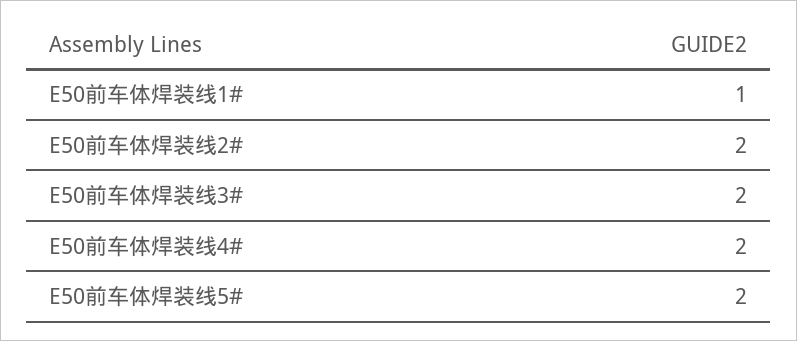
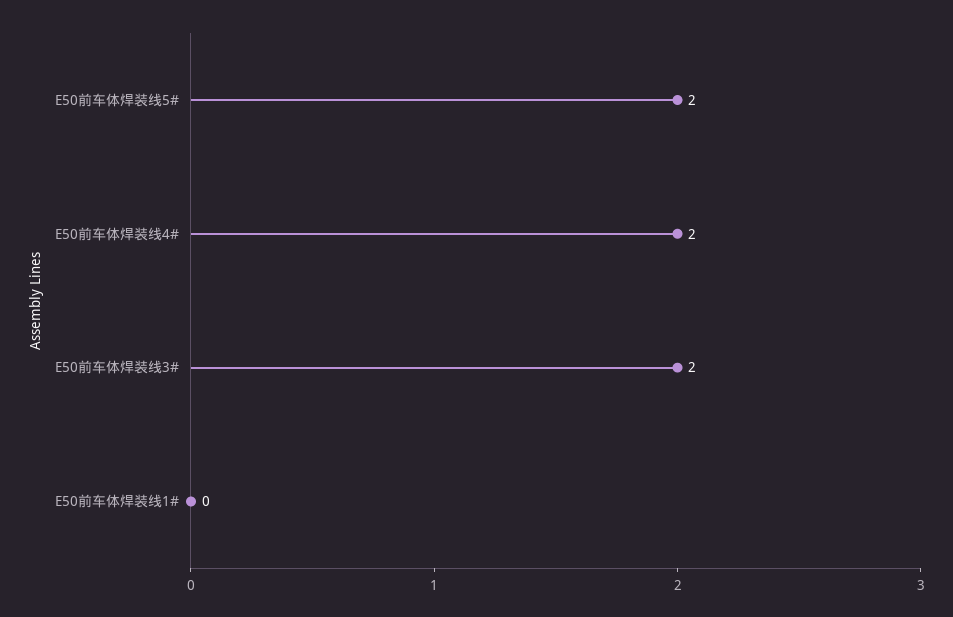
  {
-   "E50前车体焊装线1#": 1,
+   "E50前车体焊装线1#": 0,
-   "E50前车体焊装线2#": 2,
    "E50前车体焊装线3#": 2,
    "E50前车体焊装线4#": 2,
    "E50前车体焊装线5#": 2
  }

